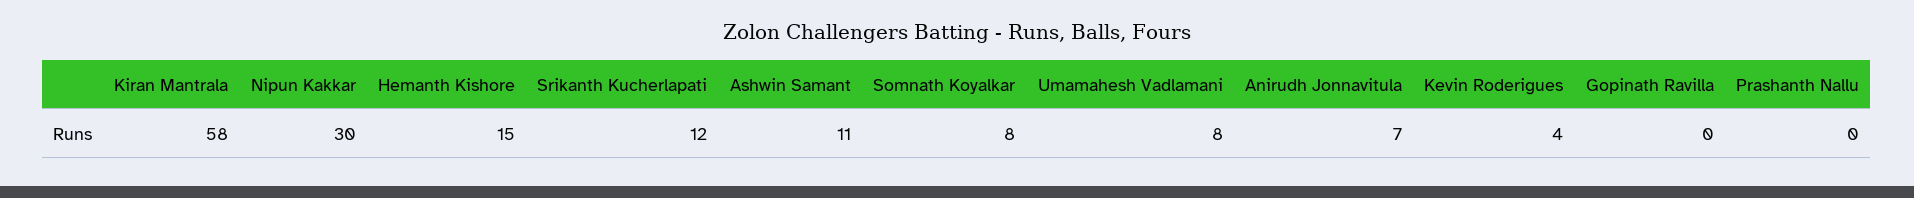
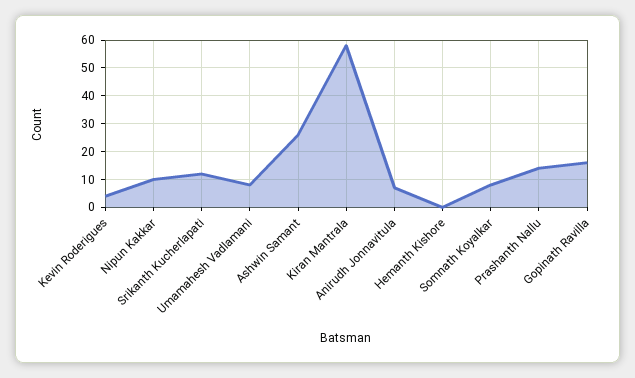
  {
    "Kiran Mantrala": 58,
-   "Nipun Kakkar": 30,
+   "Nipun Kakkar": 10,
-   "Hemanth Kishore": 15,
+   "Hemanth Kishore": 0,
    "Srikanth Kucherlapati": 12,
-   "Ashwin Samant": 11,
+   "Ashwin Samant": 25,
    "Somnath Koyalkar": 8,
    "Umamahesh Vadlamani": 8,
    "Anirudh Jonnavitula": 7,
    "Kevin Roderigues": 4,
-   "Gopinath Ravilla": 0,
+   "Gopinath Ravilla": 15,
-   "Prashanth Nallu": 0
+   "Prashanth Nallu": 15
  }

